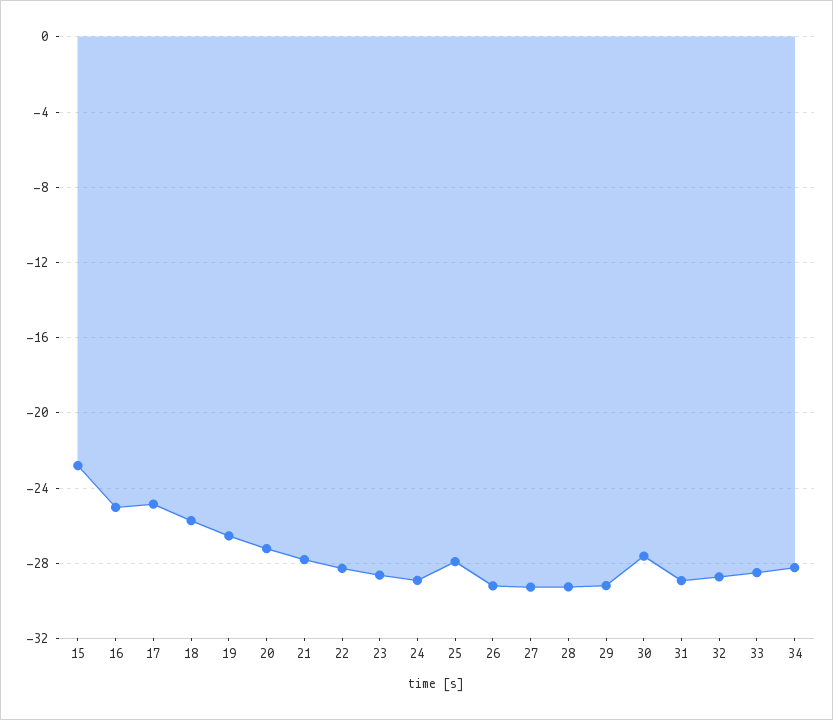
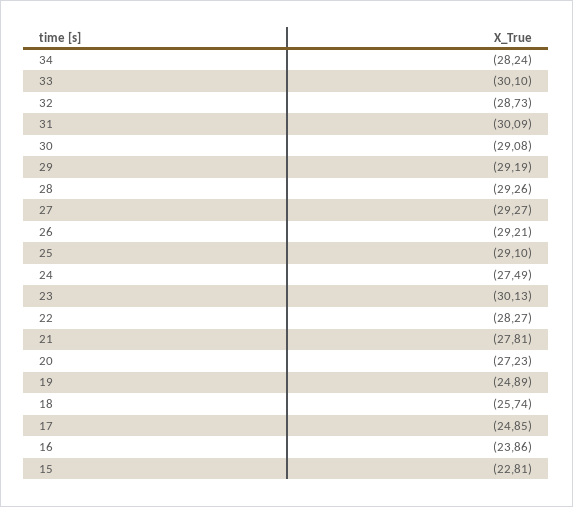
  {
    "15": -22.81,
-   "16": -25,
+   "16": -23.86,
    "17": -24.85,
    "18": -25.74,
-   "19": -26.5,
+   "19": -24.89,
    "20": -27.23,
    "21": -27.81,
    "22": -28.27,
-   "23": -28.5,
+   "23": -30.13,
-   "24": -29,
+   "24": -27.49,
-   "25": -28,
+   "25": -29.1,
    "26": -29.21,
    "27": -29.27,
    "28": -29.26,
    "29": -29.19,
-   "30": -27.5,
+   "30": -29.08,
-   "31": -29,
+   "31": -30.09,
    "32": -28.73,
-   "33": -28.5,
+   "33": -30.1,
    "34": -28.24
  }

